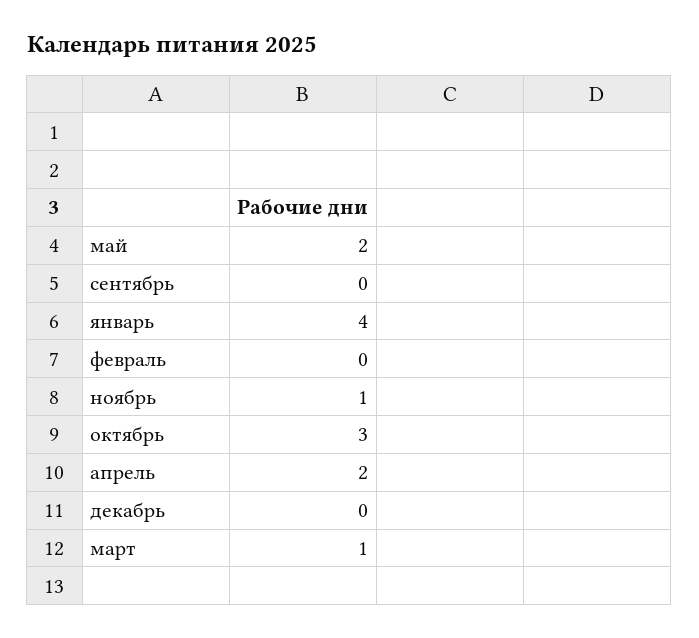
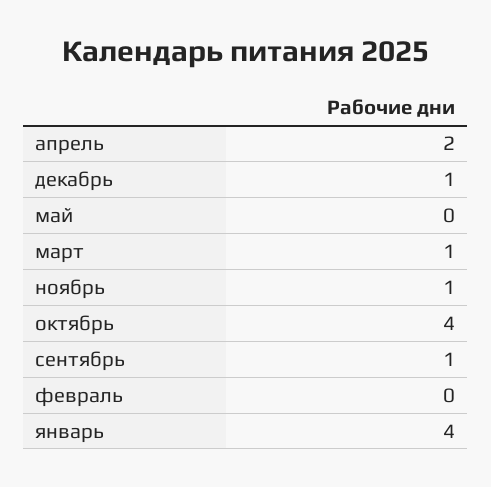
  {
-   "май": 2,
+   "май": 0,
-   "сентябрь": 0,
+   "сентябрь": 1,
    "январь": 4,
    "февраль": 0,
    "ноябрь": 1,
-   "октябрь": 3,
+   "октябрь": 4,
    "апрель": 2,
-   "декабрь": 0,
+   "декабрь": 1,
    "март": 1
  }

